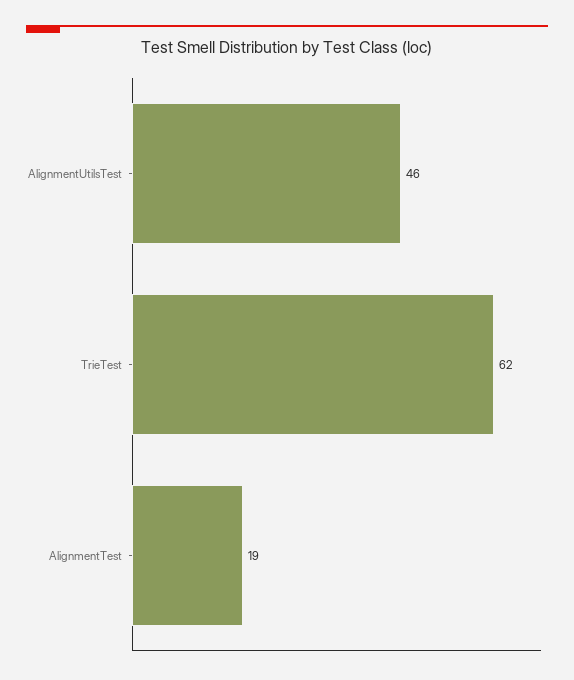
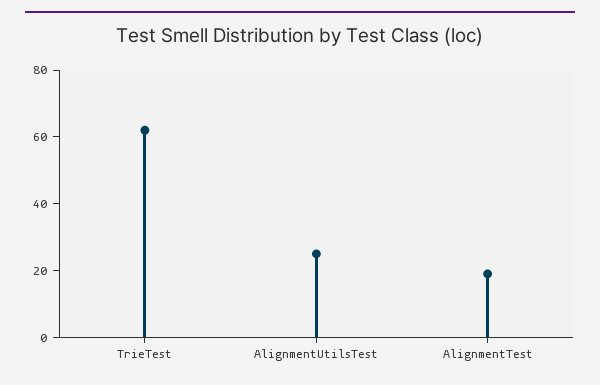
  {
-   "AlignmentUtilsTest": 46,
+   "AlignmentUtilsTest": 25,
    "TrieTest": 62,
    "AlignmentTest": 19
  }

